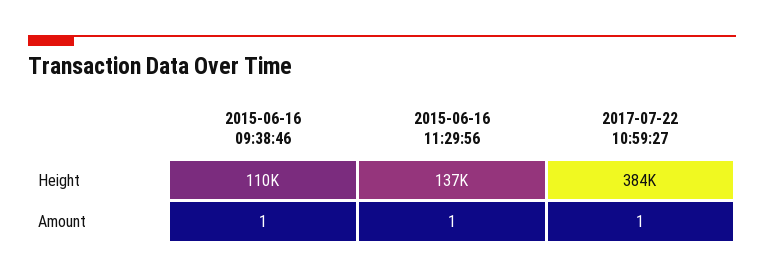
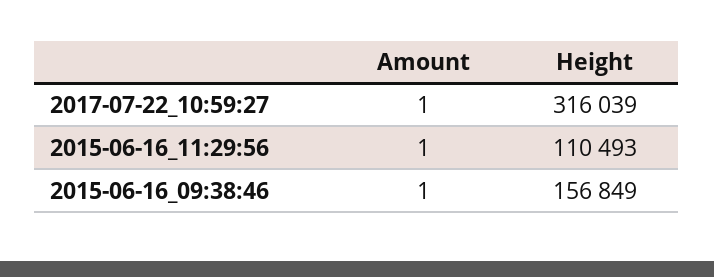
  {
    "2015-06-16 09:38:46": {
-     "Height": 110000,
+     "Height": 156849,
      "Amount": 1
    },
    "2015-06-16 11:29:56": {
-     "Height": 137000,
+     "Height": 110493,
      "Amount": 1
    },
    "2017-07-22 10:59:27": {
-     "Height": 384000,
+     "Height": 316039,
      "Amount": 1
    }
  }

